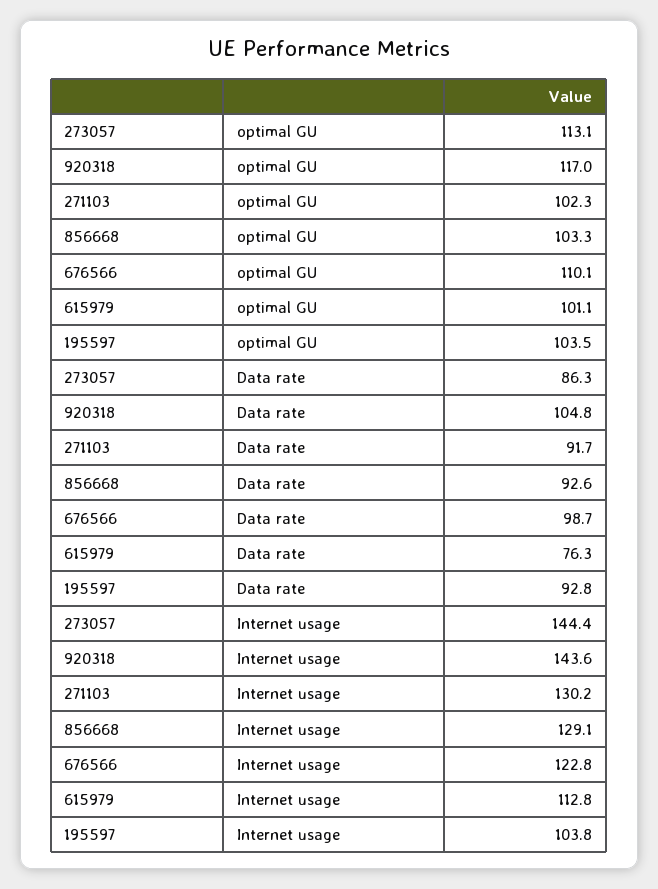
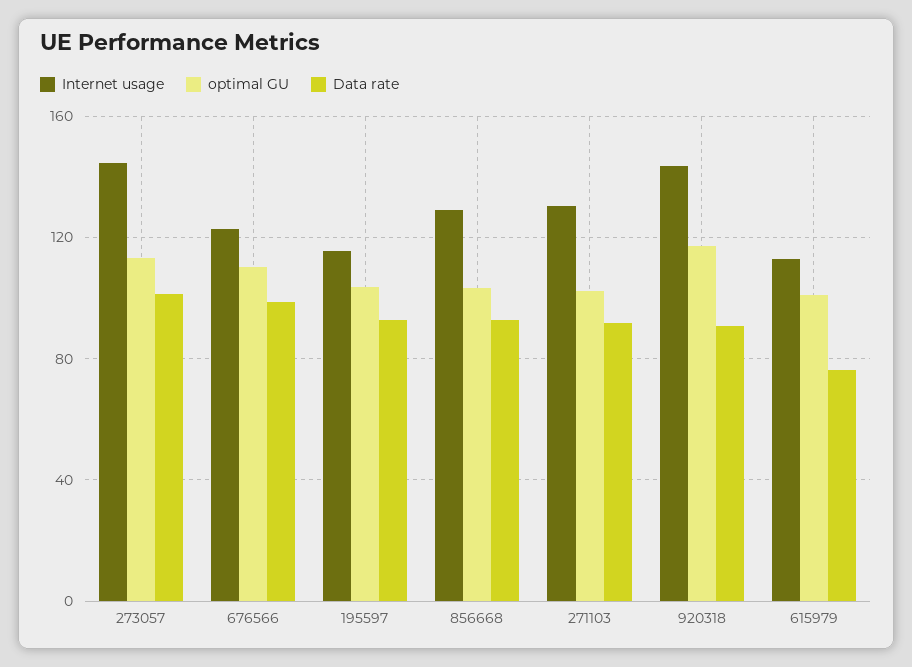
  {
    "optimal GU": {
      "273057": 113.1,
      "920318": 117,
      "271103": 102.3,
      "856668": 103.3,
      "676566": 110.1,
      "615979": 101.1,
      "195597": 103.5
    },
    "Data rate": {
-     "273057": 86.3,
+     "273057": 100,
-     "920318": 104.8,
+     "920318": 90,
      "271103": 91.7,
      "856668": 92.6,
      "676566": 98.7,
      "615979": 76.3,
      "195597": 92.8
    },
    "Internet usage": {
      "273057": 144.4,
      "920318": 143.6,
      "271103": 130.2,
      "856668": 129.1,
      "676566": 122.8,
      "615979": 112.8,
-     "195597": 103.8
+     "195597": 115
    }
  }

